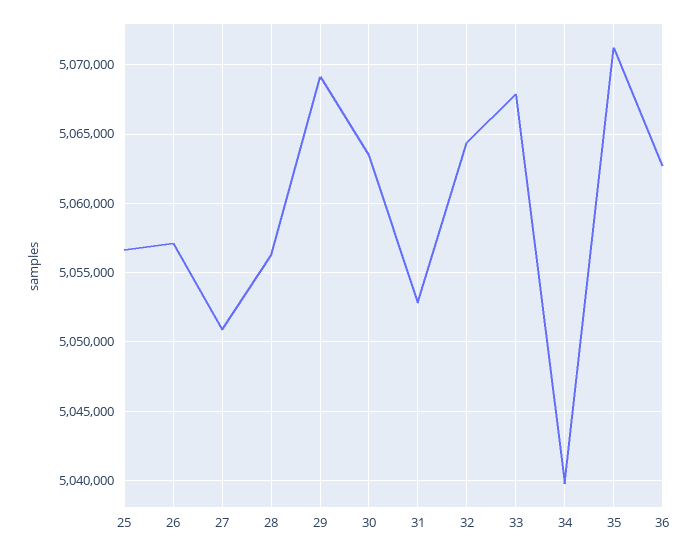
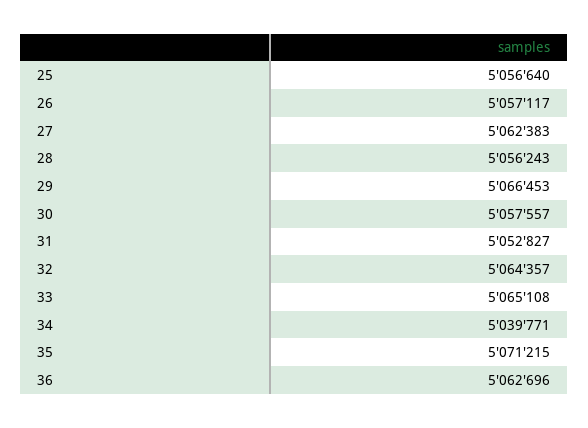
  {
    "25": 5056640,
    "26": 5057117,
-   "27": 5051000,
+   "27": 5062383,
    "28": 5056243,
-   "29": 5069000,
+   "29": 5066453,
-   "30": 5063500,
+   "30": 5057557,
    "31": 5052827,
    "32": 5064357,
-   "33": 5068000,
+   "33": 5065108,
    "34": 5039771,
    "35": 5071215,
    "36": 5062696
  }

